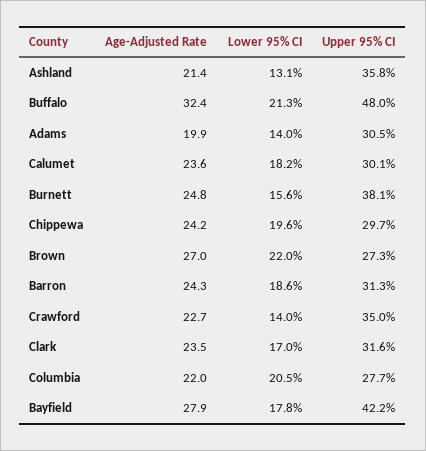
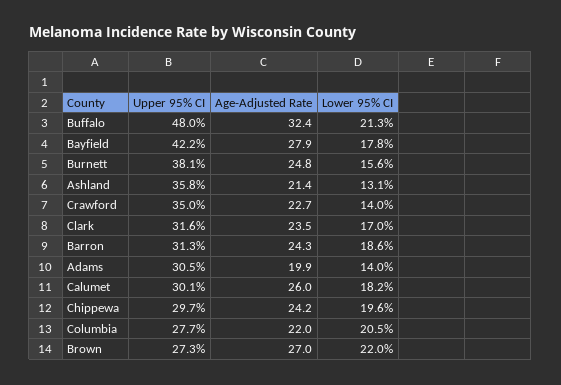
  {
    "Age-Adjusted Rate": {
      "Ashland": 21.4,
      "Buffalo": 32.4,
      "Adams": 19.9,
-     "Calumet": 23.6,
+     "Calumet": 26,
      "Burnett": 24.8,
      "Chippewa": 24.2,
      "Brown": 27,
      "Barron": 24.3,
      "Crawford": 22.7,
      "Clark": 23.5,
      "Columbia": 22,
      "Bayfield": 27.9
    },
    "Lower 95% CI": {
      "Ashland": 13.1,
      "Buffalo": 21.3,
      "Adams": 14,
      "Calumet": 18.2,
      "Burnett": 15.6,
      "Chippewa": 19.6,
      "Brown": 22,
      "Barron": 18.6,
      "Crawford": 14,
      "Clark": 17,
      "Columbia": 20.5,
      "Bayfield": 17.8
    },
    "Upper 95% CI": {
      "Ashland": 35.8,
      "Buffalo": 48,
      "Adams": 30.5,
      "Calumet": 30.1,
      "Burnett": 38.1,
      "Chippewa": 29.7,
      "Brown": 27.3,
      "Barron": 31.3,
      "Crawford": 35,
      "Clark": 31.6,
      "Columbia": 27.7,
      "Bayfield": 42.2
    }
  }

